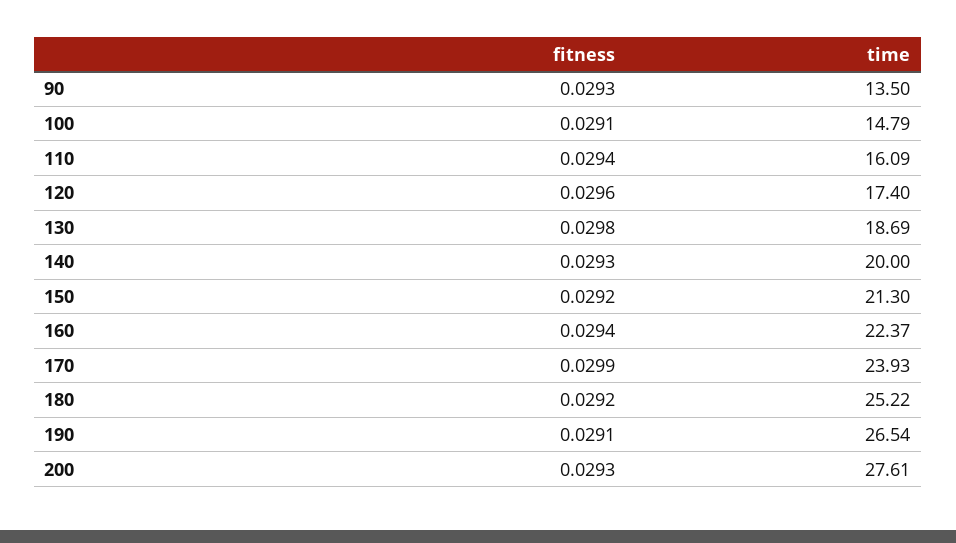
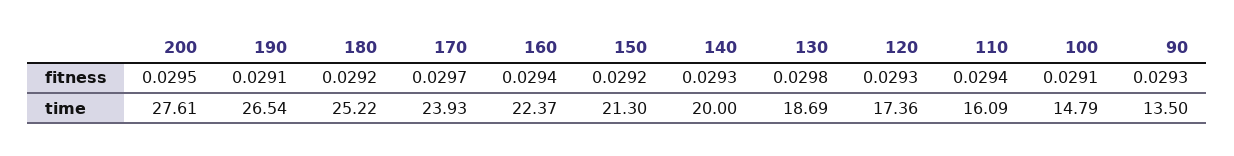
  {
    "fitness": {
      "90": 0.0293,
      "100": 0.0291,
      "110": 0.0294,
-     "120": 0.0296,
+     "120": 0.0293,
      "130": 0.0298,
      "140": 0.0293,
      "150": 0.0292,
      "160": 0.0294,
-     "170": 0.0299,
+     "170": 0.0297,
      "180": 0.0292,
      "190": 0.0291,
-     "200": 0.0293
+     "200": 0.0295
    },
    "time": {
      "90": 13.5,
      "100": 14.79,
      "110": 16.09,
-     "120": 17.4,
+     "120": 17.36,
      "130": 18.69,
      "140": 20,
      "150": 21.3,
      "160": 22.37,
      "170": 23.93,
      "180": 25.22,
      "190": 26.54,
      "200": 27.61
    }
  }

